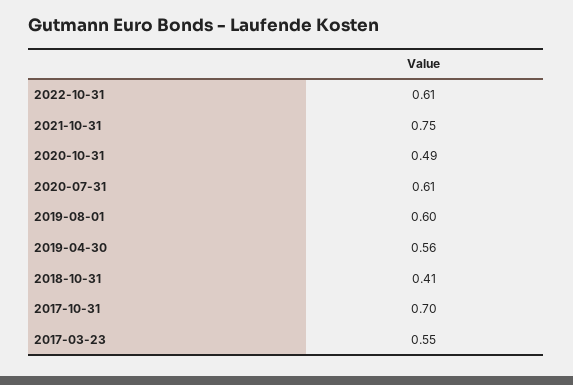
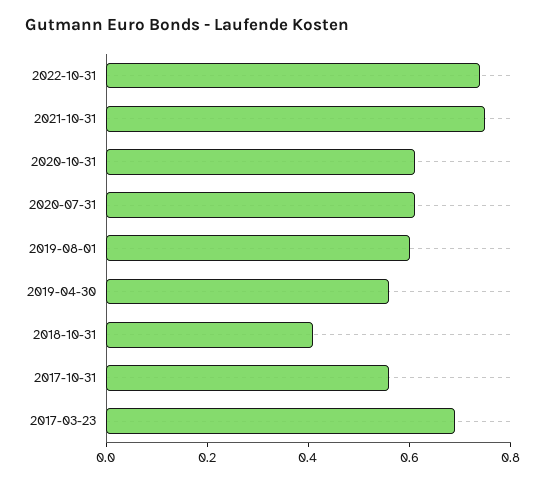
  {
-   "2022-10-31": 0.61,
+   "2022-10-31": 0.75,
    "2021-10-31": 0.75,
-   "2020-10-31": 0.49,
+   "2020-10-31": 0.6,
    "2020-07-31": 0.61,
    "2019-08-01": 0.6,
    "2019-04-30": 0.56,
    "2018-10-31": 0.41,
-   "2017-10-31": 0.7,
+   "2017-10-31": 0.55,
-   "2017-03-23": 0.55
+   "2017-03-23": 0.7
  }

